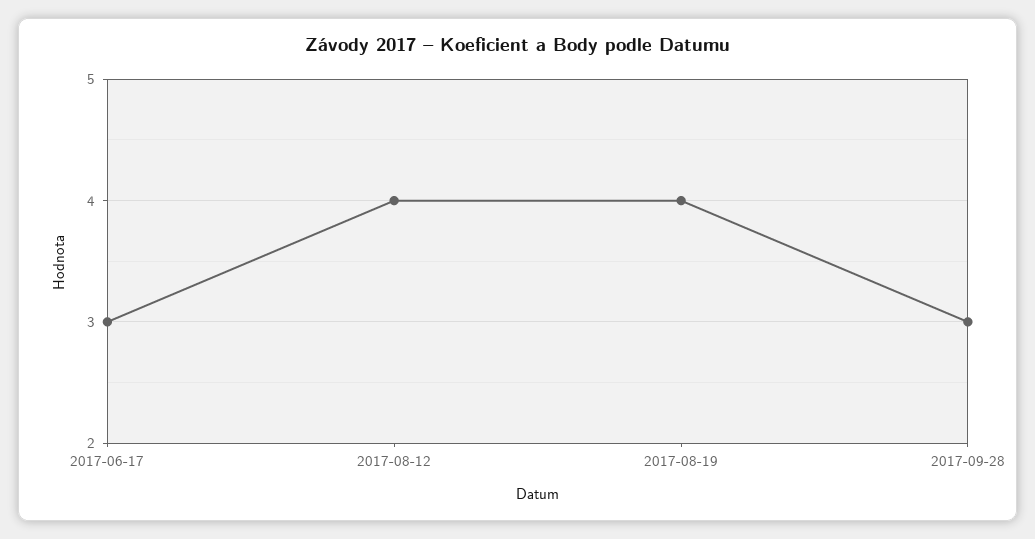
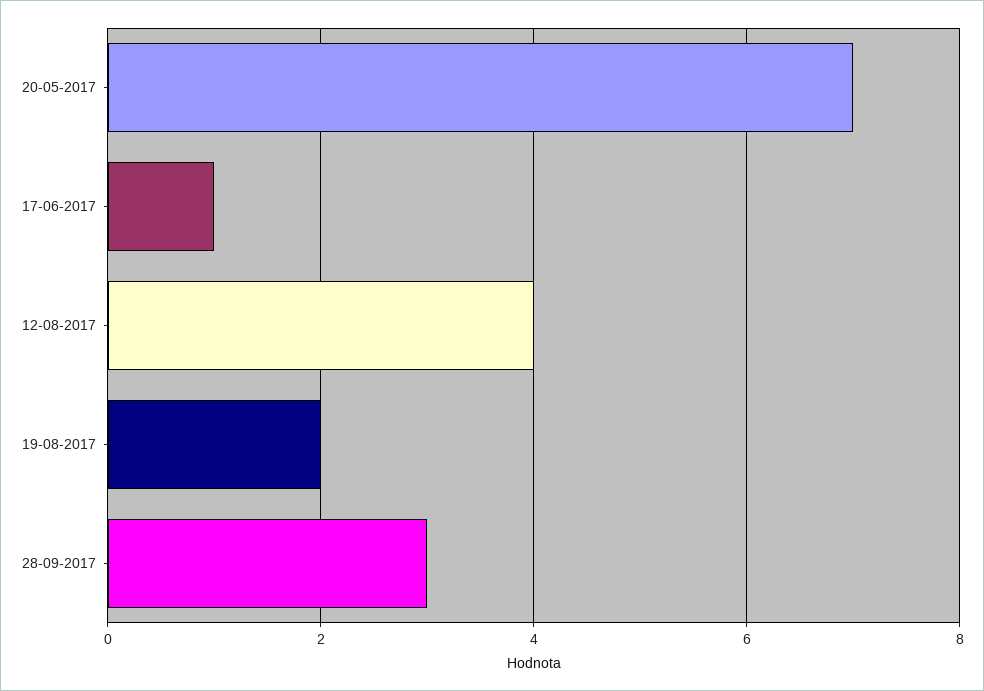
  {
-   "2017-06-17": 3,
+   "2017-06-17": 1,
    "2017-08-12": 4,
-   "2017-08-19": 4,
+   "2017-08-19": 2,
-   "2017-09-28": 3
+   "2017-09-28": 3,
+   "20-05-2017": 7
  }

